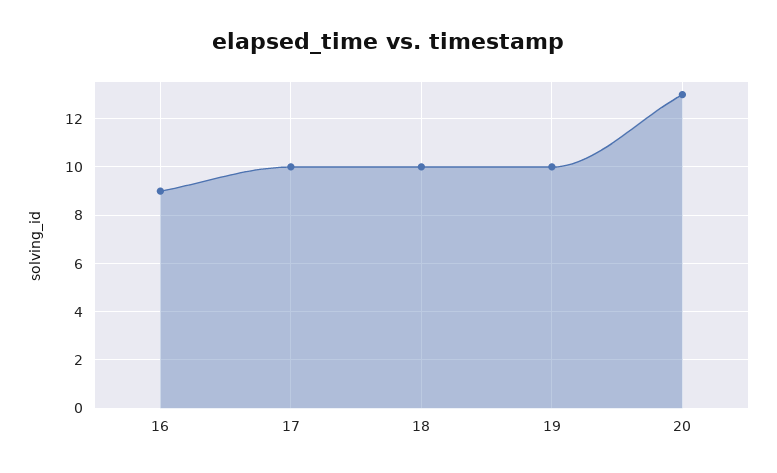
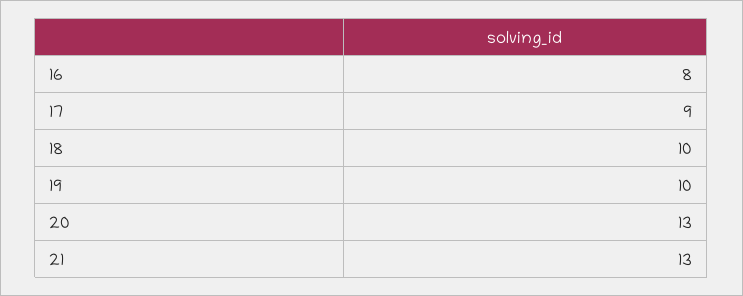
  {
-   "16": 9,
+   "16": 8,
-   "17": 10,
+   "17": 9,
    "18": 10,
    "19": 10,
-   "20": 13
+   "20": 13,
+   "21": 13
  }

